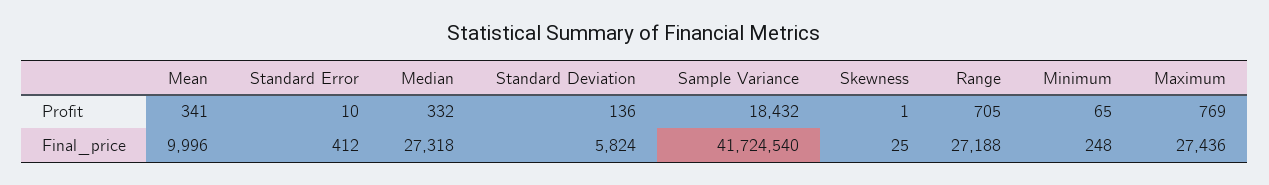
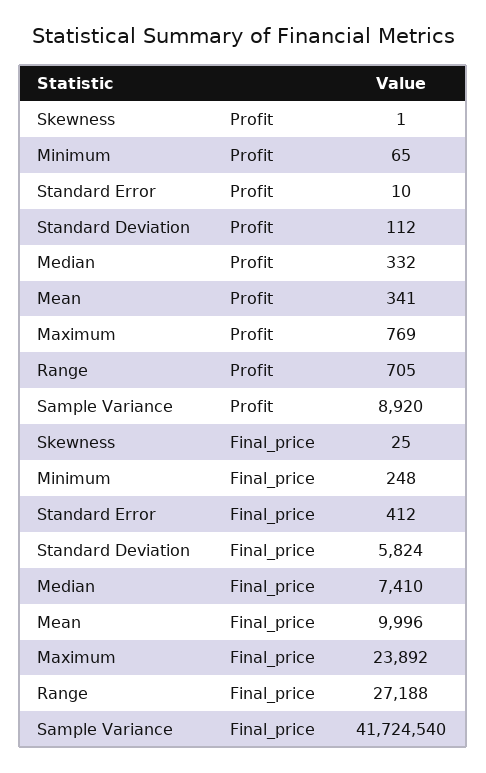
  {
    "Mean": {
      "Profit": 341,
      "Final_price": 9996
    },
    "Standard Error": {
      "Profit": 10,
      "Final_price": 412
    },
    "Median": {
      "Profit": 332,
-     "Final_price": 27318
+     "Final_price": 7410
    },
    "Standard Deviation": {
-     "Profit": 136,
+     "Profit": 112,
      "Final_price": 5824
    },
    "Sample Variance": {
-     "Profit": 18432,
+     "Profit": 8920,
      "Final_price": 41724540
    },
    "Skewness": {
      "Profit": 1,
      "Final_price": 25
    },
    "Range": {
      "Profit": 705,
      "Final_price": 27188
    },
    "Minimum": {
      "Profit": 65,
      "Final_price": 248
    },
    "Maximum": {
      "Profit": 769,
-     "Final_price": 27436
+     "Final_price": 23892
    }
  }

